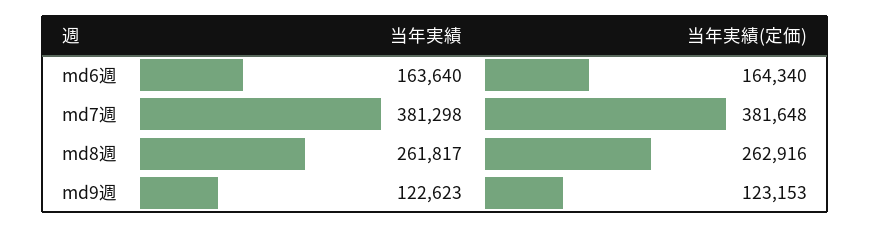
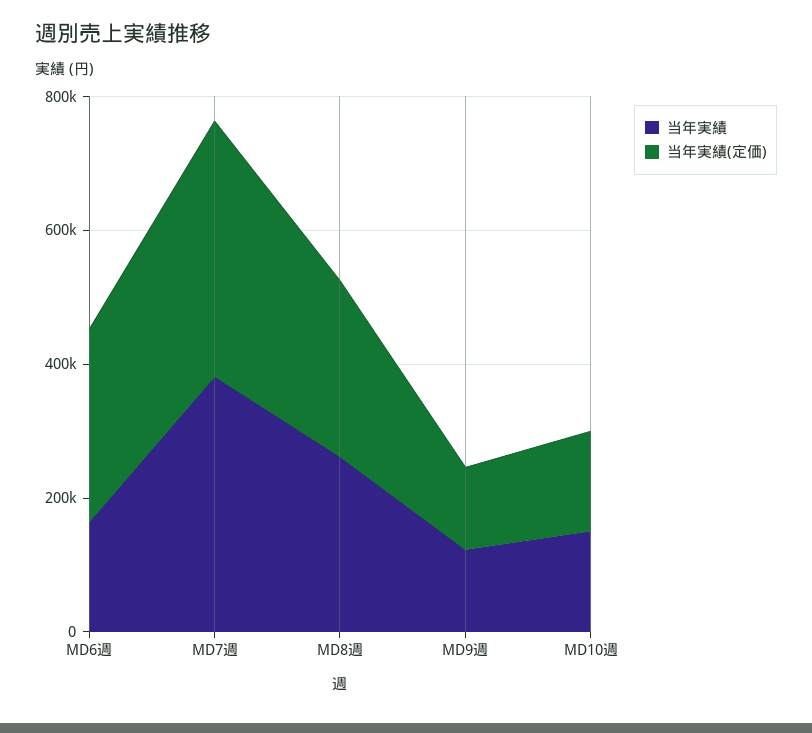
  {
    "当年実績": {
      "md6週": 163640,
      "md7週": 381298,
      "md8週": 261817,
-     "md9週": 122623
+     "md9週": 122623,
+     "MD10週": 150000
    },
    "当年実績(定価)": {
-     "md6週": 164340,
+     "md6週": 300000,
      "md7週": 381648,
      "md8週": 262916,
-     "md9週": 123153
+     "md9週": 123153,
+     "MD10週": 150000
    }
  }

